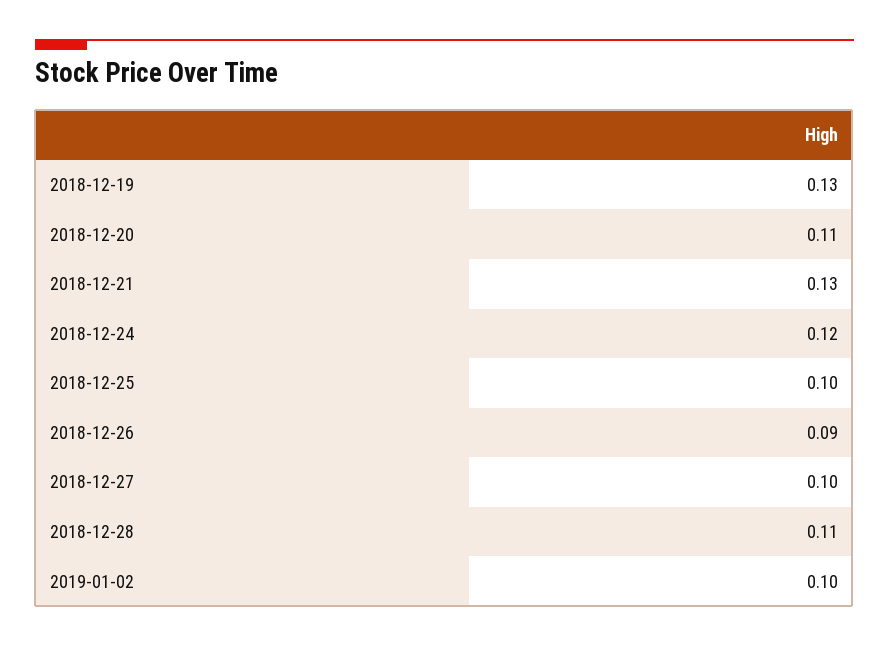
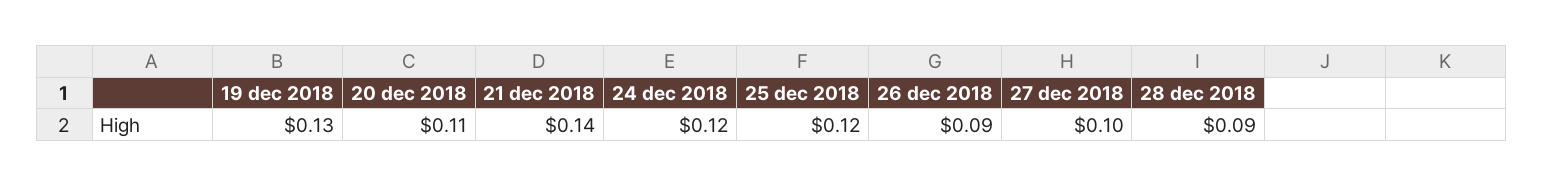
  {
    "2018-12-19": 0.13,
    "2018-12-20": 0.11,
-   "2018-12-21": 0.13,
+   "2018-12-21": 0.14,
    "2018-12-24": 0.12,
-   "2018-12-25": 0.1,
+   "2018-12-25": 0.12,
    "2018-12-26": 0.09,
    "2018-12-27": 0.1,
-   "2018-12-28": 0.11,
+   "2018-12-28": 0.09
-   "2019-01-02": 0.1
  }

